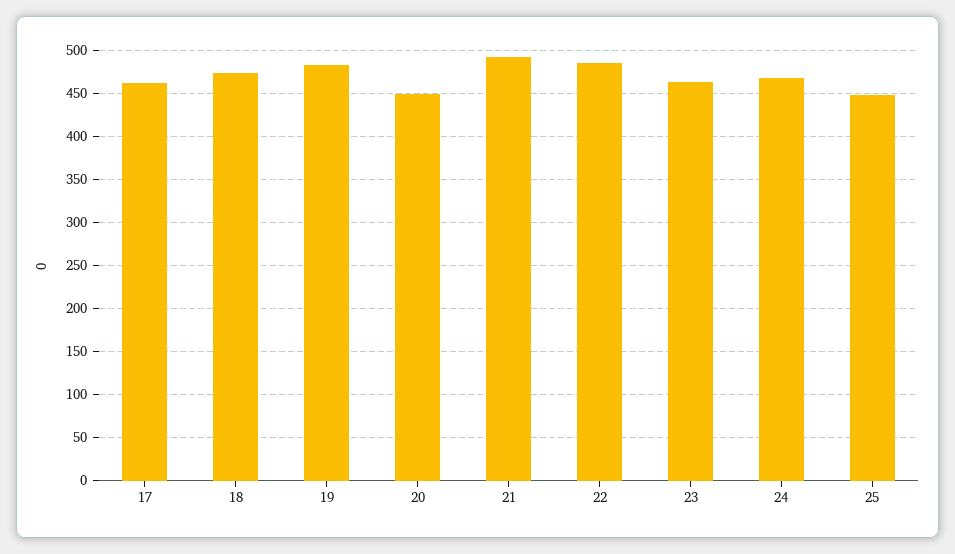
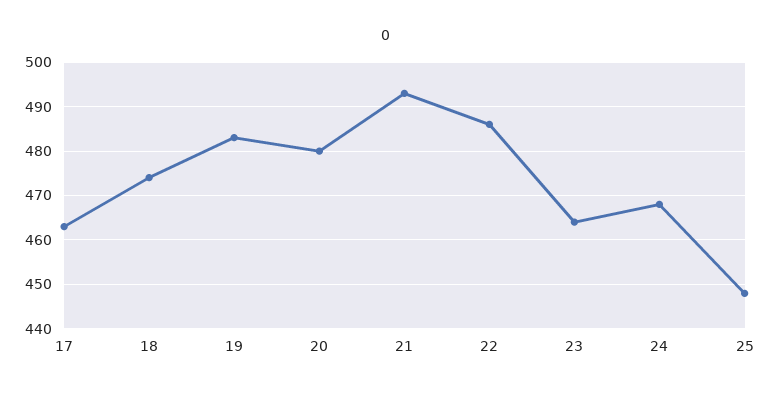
  {
    "17": 465,
    "18": 475,
    "19": 485,
-   "20": 450,
+   "20": 480,
    "21": 495,
    "22": 485,
    "23": 465,
    "24": 470,
    "25": 450
  }

